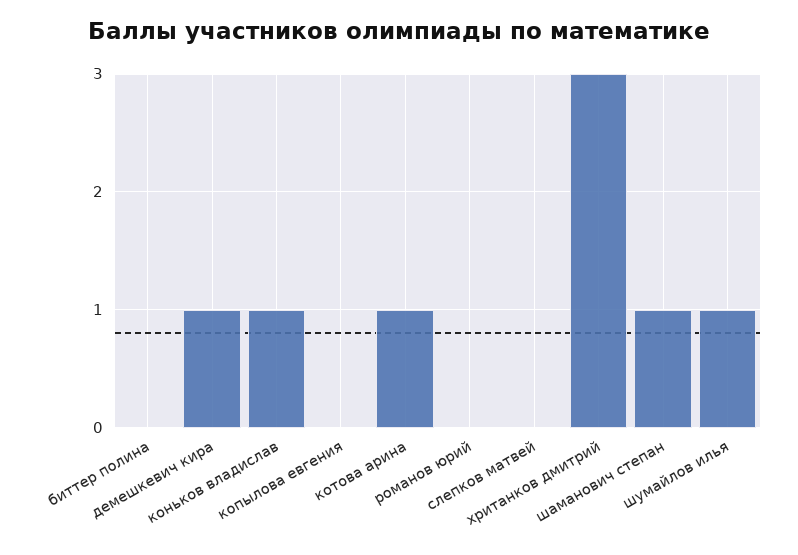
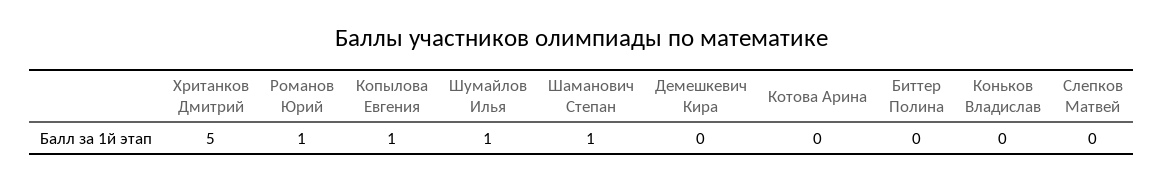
  {
    "биттер полина": 0,
-   "демешкевич кира": 1,
+   "демешкевич кира": 0,
-   "коньков владислав": 1,
+   "коньков владислав": 0,
-   "копылова евгения": 0,
+   "копылова евгения": 1,
-   "котова арина": 1,
+   "котова арина": 0,
-   "романов юрий": 0,
+   "романов юрий": 1,
    "слепков матвей": 0,
-   "хританков дмитрий": 3,
+   "хританков дмитрий": 5,
    "шаманович степан": 1,
    "шумайлов илья": 1
  }

